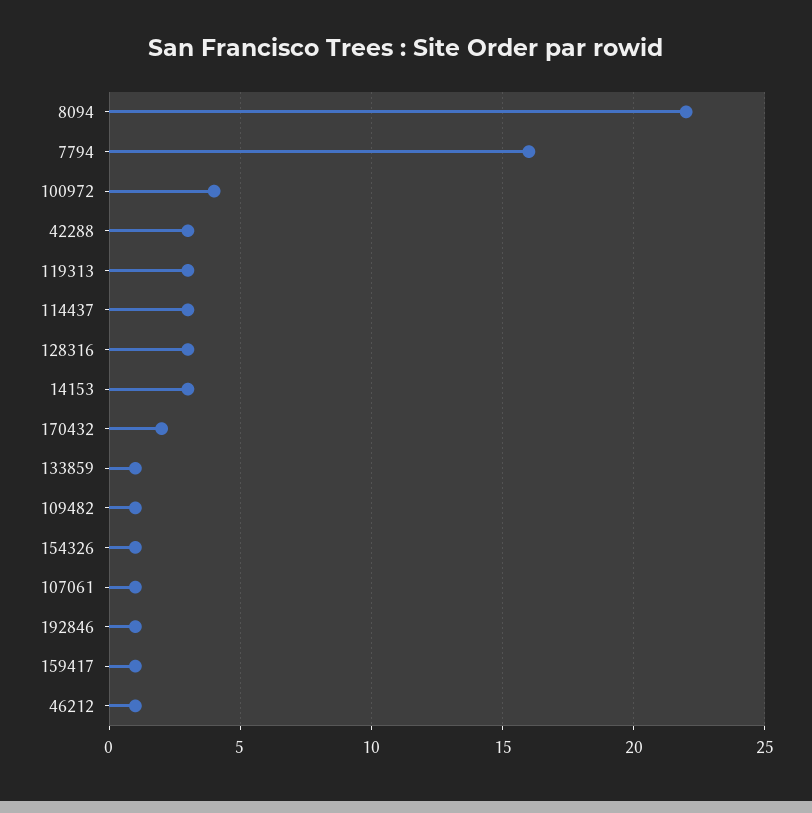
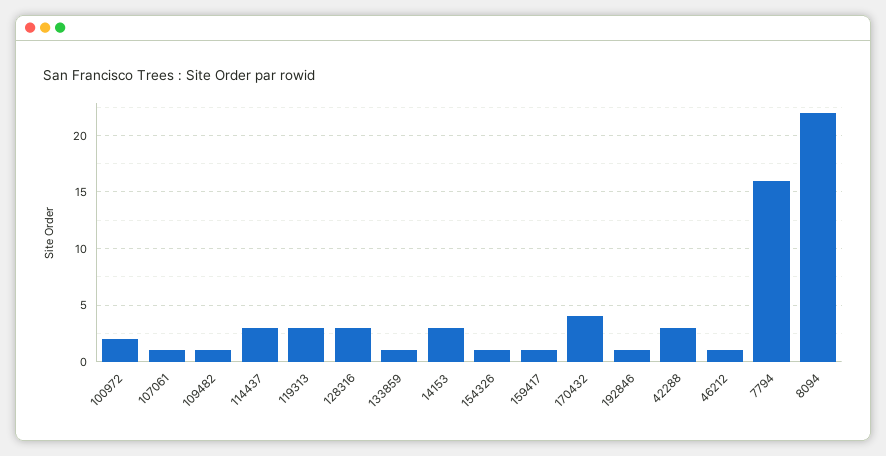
  {
    "8094": 22,
    "7794": 16,
-   "100972": 4,
+   "100972": 2,
    "42288": 3,
    "119313": 3,
    "114437": 3,
    "128316": 3,
    "14153": 3,
-   "170432": 2,
+   "170432": 4,
    "133859": 1,
    "109482": 1,
    "154326": 1,
    "107061": 1,
    "192846": 1,
    "159417": 1,
    "46212": 1
  }

